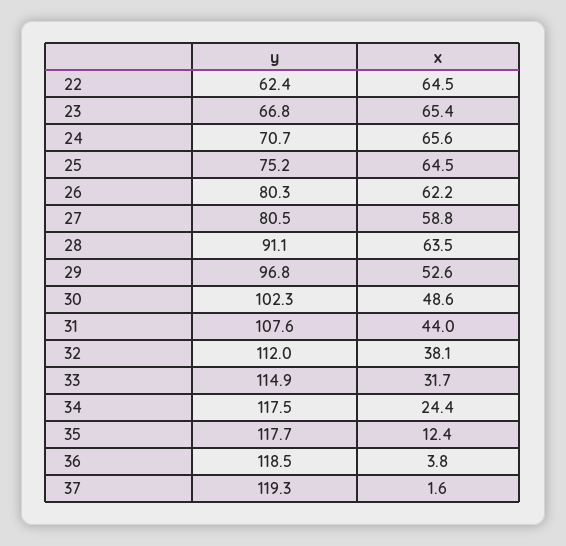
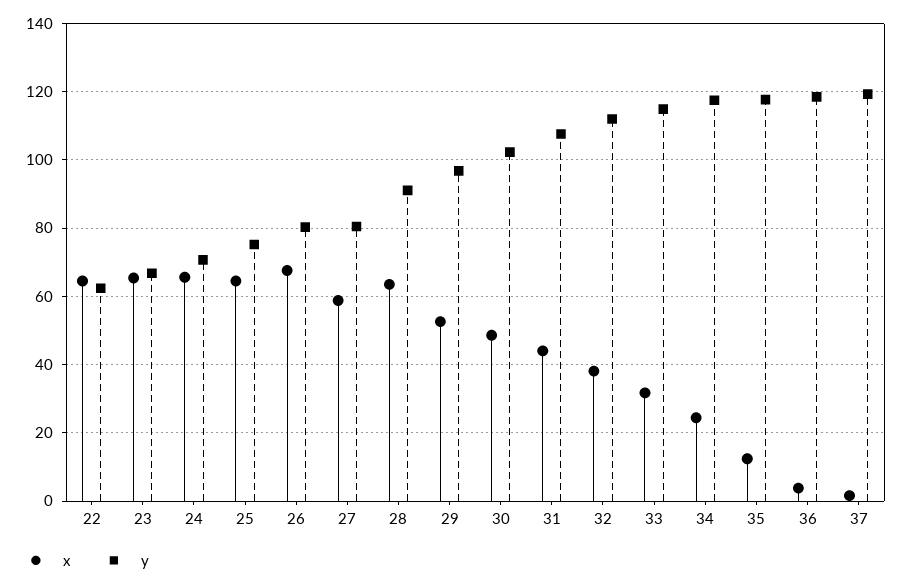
  {
    "y": {
      "22": 62.4,
      "23": 66.8,
      "24": 70.7,
      "25": 75.2,
      "26": 80.3,
      "27": 80.5,
      "28": 91.1,
      "29": 96.8,
      "30": 102.3,
      "31": 107.6,
      "32": 112,
      "33": 114.9,
      "34": 117.5,
      "35": 117.7,
      "36": 118.5,
      "37": 119.3
    },
    "x": {
      "22": 64.5,
      "23": 65.4,
      "24": 65.6,
      "25": 64.5,
-     "26": 62.2,
+     "26": 68,
      "27": 58.8,
      "28": 63.5,
      "29": 52.6,
      "30": 48.6,
      "31": 44,
      "32": 38.1,
      "33": 31.7,
      "34": 24.4,
      "35": 12.4,
      "36": 3.8,
      "37": 1.6
    }
  }

